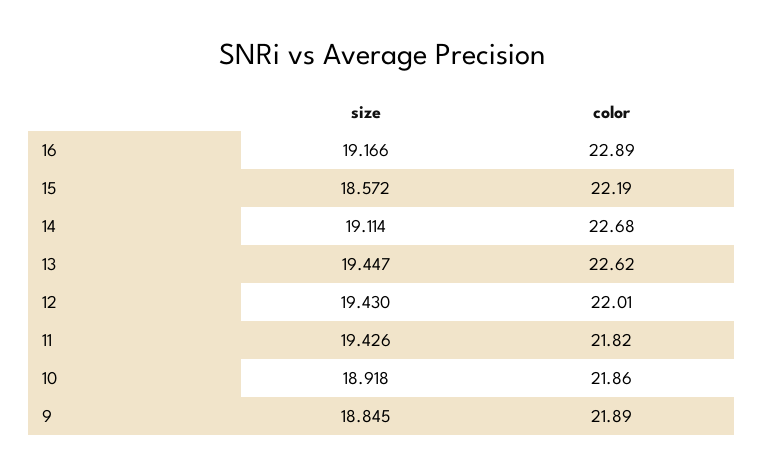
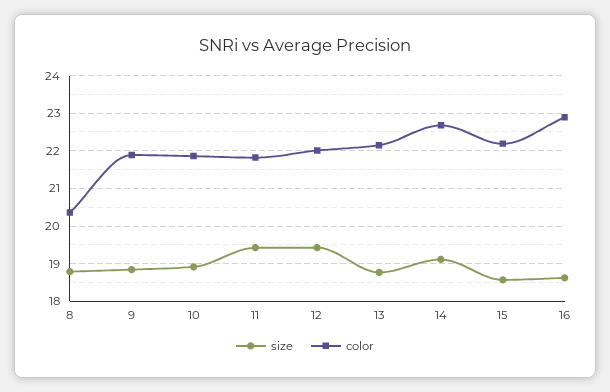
  {
    "size": {
-     "16": 19.166,
+     "16": 18.6,
      "15": 18.572,
      "14": 19.114,
-     "13": 19.447,
+     "13": 18.8,
      "12": 19.43,
      "11": 19.426,
      "10": 18.918,
-     "9": 18.845
+     "9": 18.845,
+     "8": 18.8
    },
    "color": {
      "16": 22.89,
      "15": 22.19,
      "14": 22.68,
-     "13": 22.62,
+     "13": 22.2,
      "12": 22.01,
      "11": 21.82,
      "10": 21.86,
-     "9": 21.89
+     "9": 21.89,
+     "8": 20.4
    }
  }

